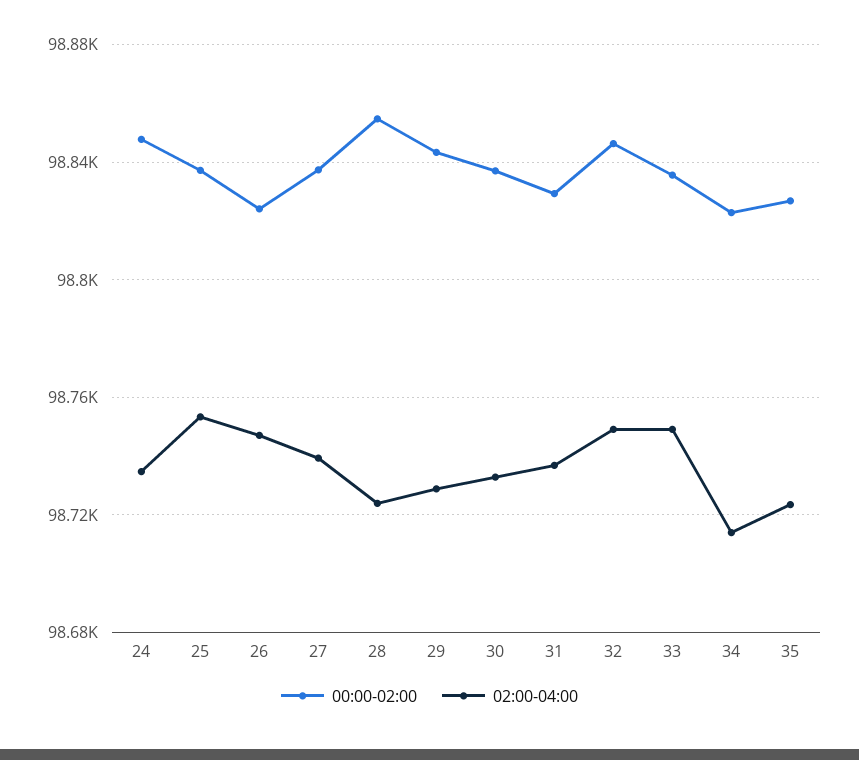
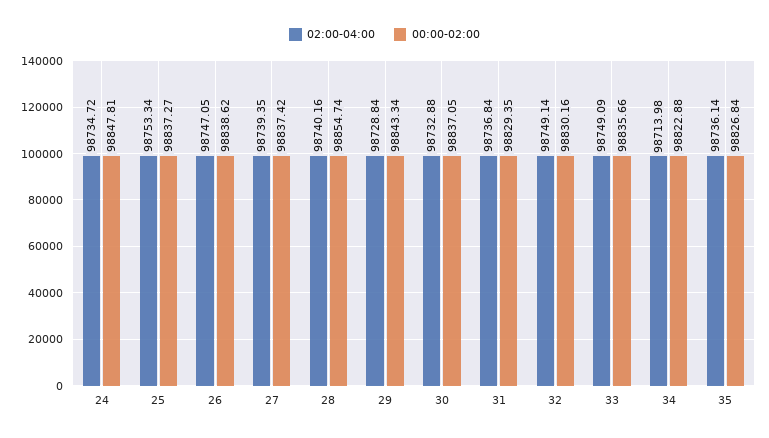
  {
    "00:00-02:00": {
      "24": 98847.81,
      "25": 98837.27,
-     "26": 98825,
+     "26": 98838.62,
      "27": 98837.42,
      "28": 98854.74,
      "29": 98843.34,
      "30": 98837.05,
      "31": 98829.35,
-     "32": 98845,
+     "32": 98830.16,
      "33": 98835.66,
      "34": 98822.88,
      "35": 98826.84
    },
    "02:00-04:00": {
      "24": 98734.72,
      "25": 98753.34,
      "26": 98747.05,
      "27": 98739.35,
-     "28": 98725,
+     "28": 98740.16,
      "29": 98728.84,
      "30": 98732.88,
      "31": 98736.84,
      "32": 98749.14,
      "33": 98749.09,
      "34": 98713.98,
-     "35": 98725
+     "35": 98736.14
    }
  }

